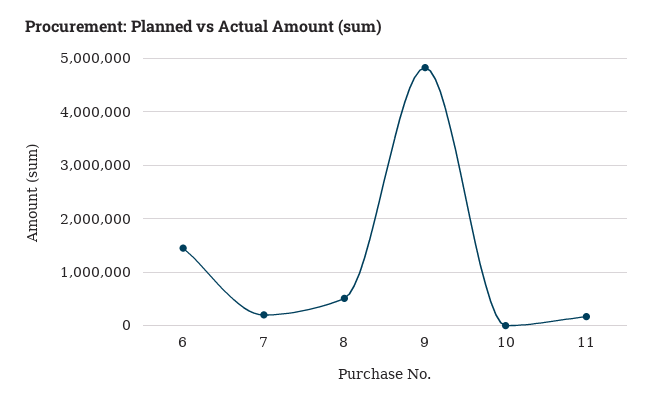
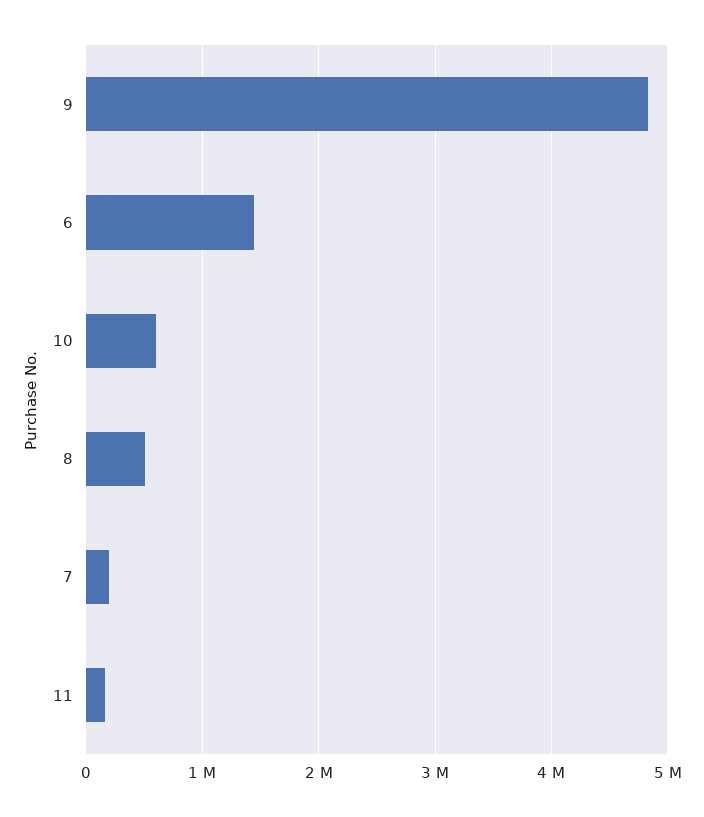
  {
    "6": 1400000,
    "7": 200000,
    "8": 500000,
    "9": 4800000,
-   "10": 0,
+   "10": 600000,
    "11": 200000
  }

